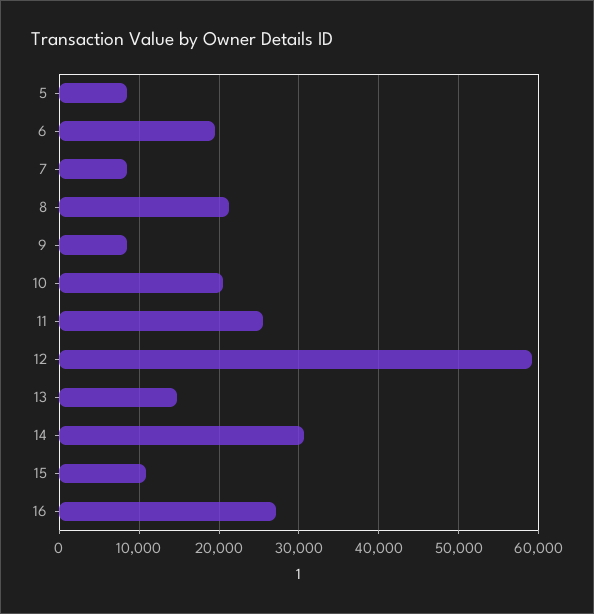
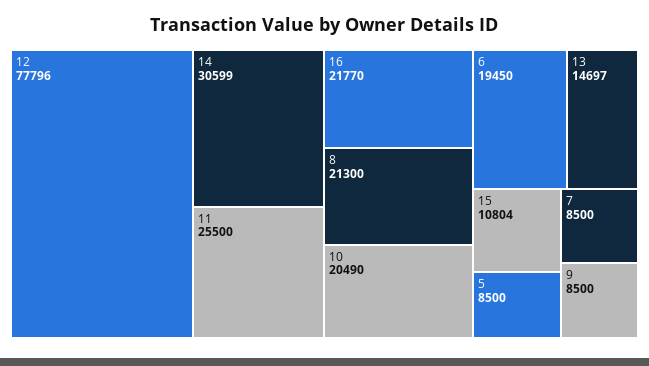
  {
    "5": 8500,
    "6": 19450,
    "7": 8500,
    "8": 21300,
    "9": 8500,
    "10": 20490,
    "11": 25500,
-   "12": 59000,
+   "12": 77796,
    "13": 14697,
    "14": 30599,
    "15": 10804,
-   "16": 27000
+   "16": 21770
  }

